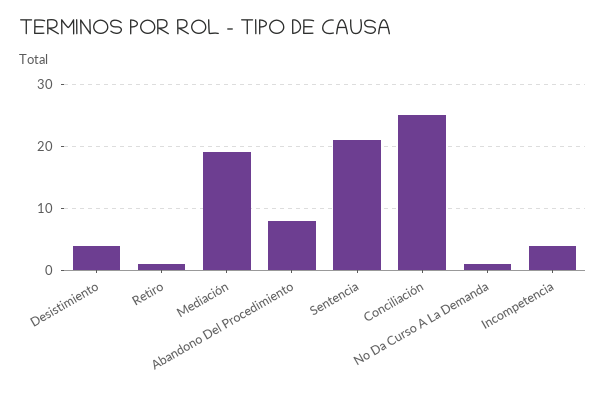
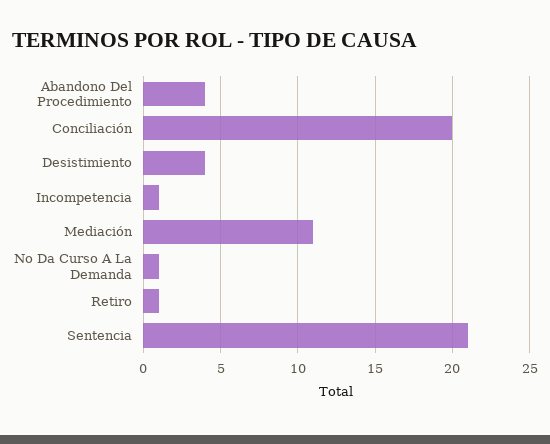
  {
    "Desistimiento": 4,
    "Retiro": 1,
-   "Mediación": 19,
+   "Mediación": 11,
-   "Abandono Del Procedimiento": 8,
+   "Abandono Del Procedimiento": 4,
    "Sentencia": 21,
-   "Conciliación": 25,
+   "Conciliación": 20,
    "No Da Curso A La Demanda": 1,
-   "Incompetencia": 4
+   "Incompetencia": 1
  }

